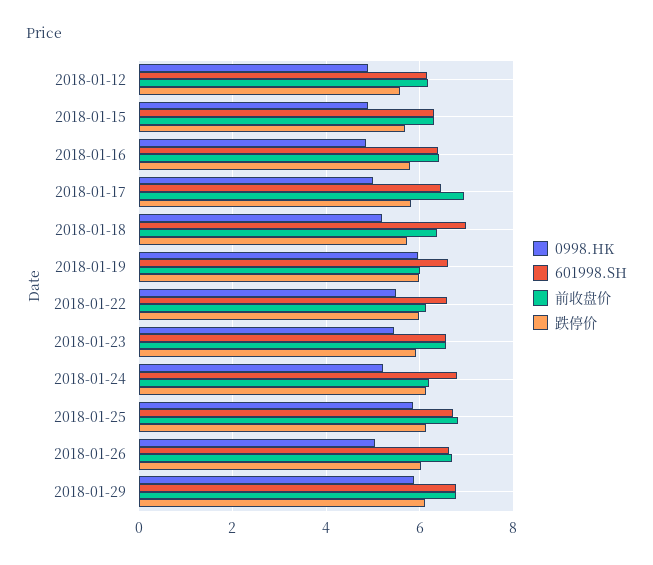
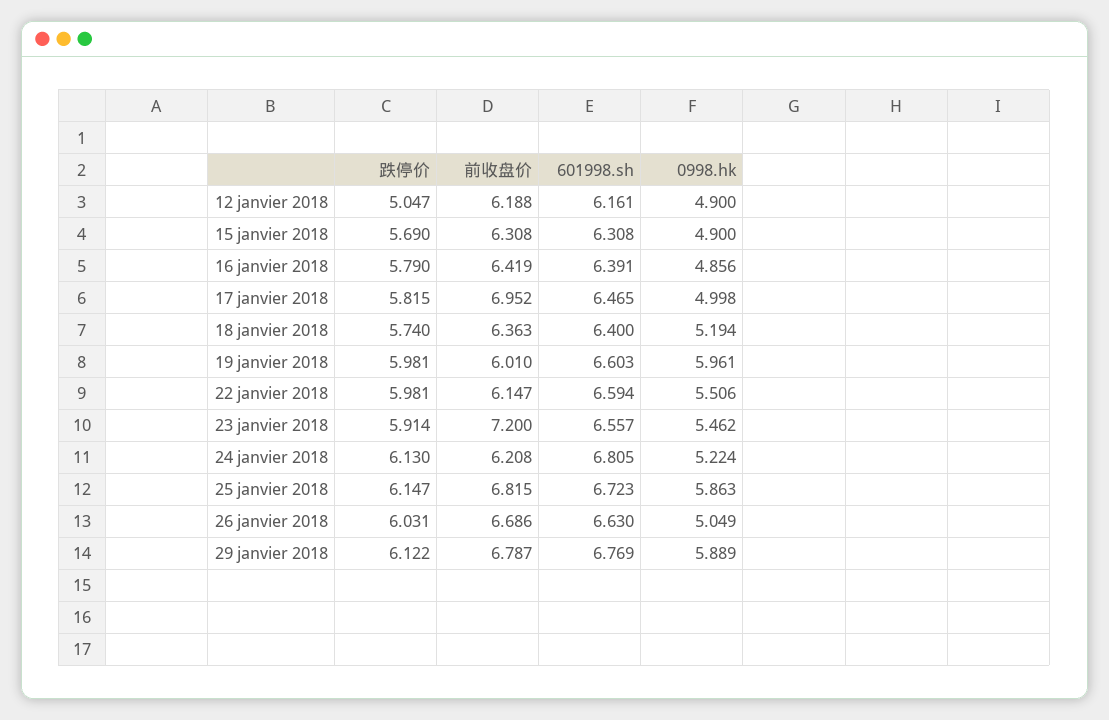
  {
    "0998.HK": {
      "2018-01-12": 4.9,
      "2018-01-15": 4.9,
      "2018-01-16": 4.856,
      "2018-01-17": 4.998,
      "2018-01-18": 5.194,
      "2018-01-19": 5.961,
      "2018-01-22": 5.506,
      "2018-01-23": 5.462,
      "2018-01-24": 5.224,
      "2018-01-25": 5.863,
      "2018-01-26": 5.049,
      "2018-01-29": 5.889
    },
    "601998.SH": {
      "2018-01-12": 6.161,
      "2018-01-15": 6.308,
      "2018-01-16": 6.391,
      "2018-01-17": 6.465,
-     "2018-01-18": 7,
+     "2018-01-18": 6.4,
      "2018-01-19": 6.603,
      "2018-01-22": 6.594,
      "2018-01-23": 6.557,
      "2018-01-24": 6.805,
      "2018-01-25": 6.723,
      "2018-01-26": 6.63,
      "2018-01-29": 6.769
    },
    "前收盘价": {
      "2018-01-12": 6.188,
      "2018-01-15": 6.308,
      "2018-01-16": 6.419,
      "2018-01-17": 6.952,
      "2018-01-18": 6.363,
      "2018-01-19": 6.01,
      "2018-01-22": 6.147,
-     "2018-01-23": 6.6,
+     "2018-01-23": 7.2,
      "2018-01-24": 6.208,
      "2018-01-25": 6.815,
      "2018-01-26": 6.686,
      "2018-01-29": 6.787
    },
    "跌停价": {
-     "2018-01-12": 5.6,
+     "2018-01-12": 5.047,
      "2018-01-15": 5.69,
      "2018-01-16": 5.79,
      "2018-01-17": 5.815,
      "2018-01-18": 5.74,
      "2018-01-19": 5.981,
      "2018-01-22": 5.981,
      "2018-01-23": 5.914,
      "2018-01-24": 6.13,
      "2018-01-25": 6.147,
      "2018-01-26": 6.031,
      "2018-01-29": 6.122
    }
  }

